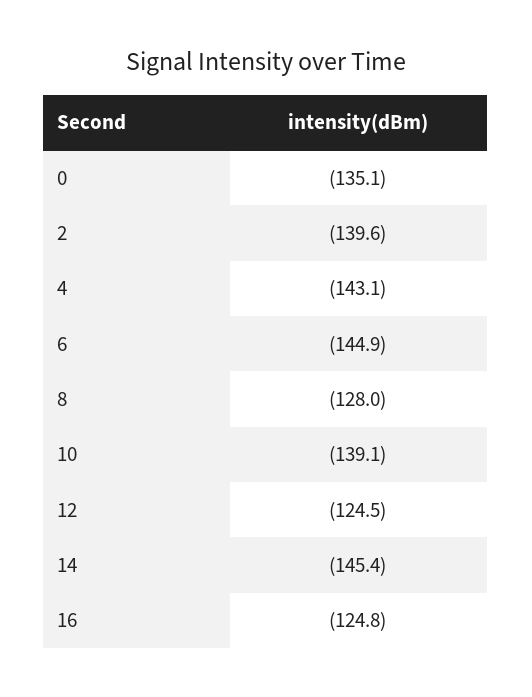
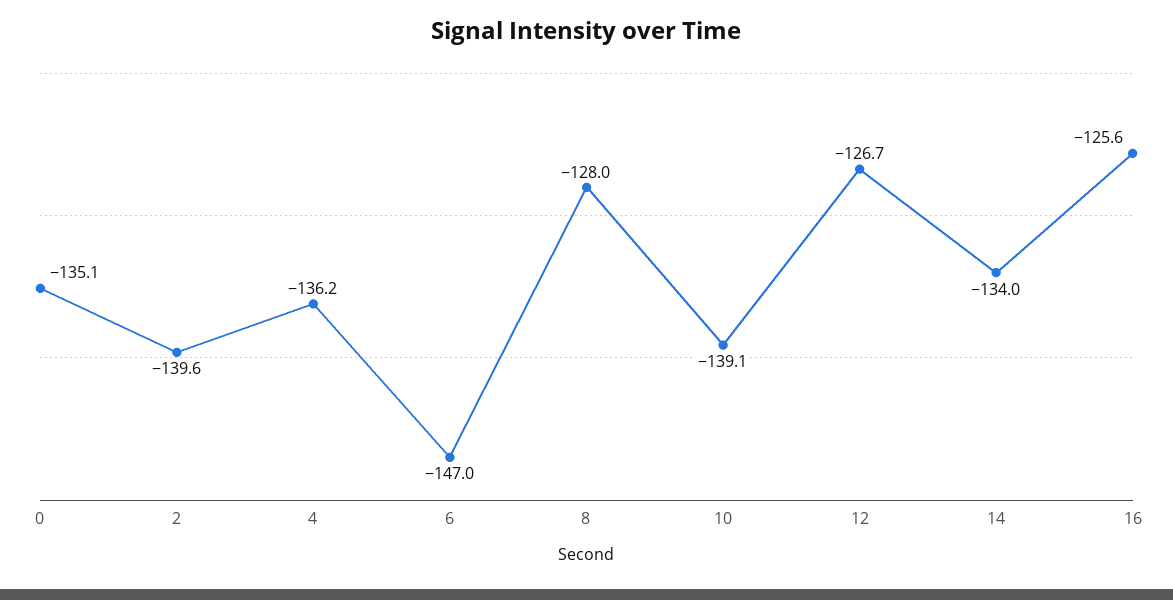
  {
    "0": -135.1,
    "2": -139.6,
-   "4": -143.1,
+   "4": -136.2,
-   "6": -144.9,
+   "6": -147,
    "8": -128,
    "10": -139.1,
-   "12": -124.5,
+   "12": -126.7,
-   "14": -145.4,
+   "14": -134,
-   "16": -124.8
+   "16": -125.6
  }

